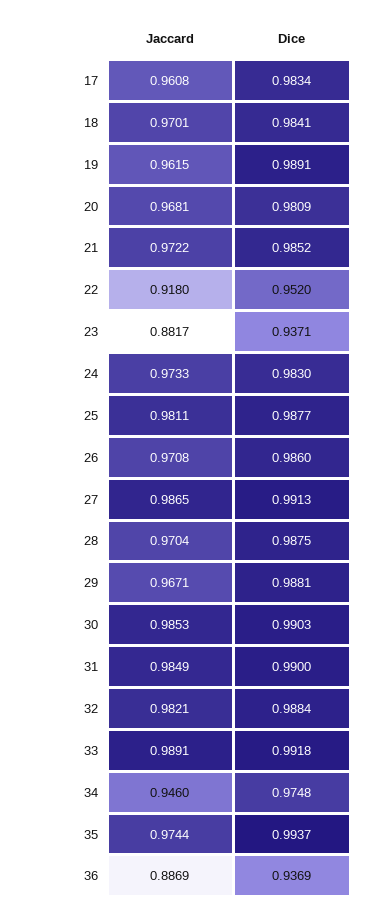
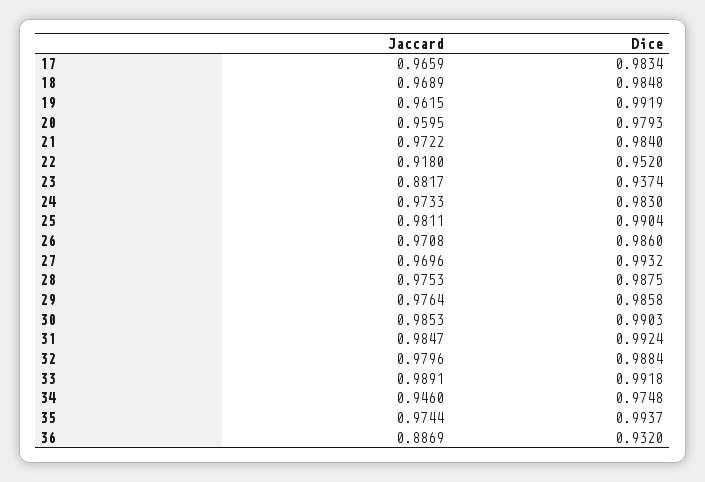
  {
    "Jaccard": {
-     "17": 0.9608,
+     "17": 0.9659,
-     "18": 0.9701,
+     "18": 0.9689,
      "19": 0.9615,
-     "20": 0.9681,
+     "20": 0.9595,
      "21": 0.9722,
      "22": 0.918,
      "23": 0.8817,
      "24": 0.9733,
      "25": 0.9811,
      "26": 0.9708,
-     "27": 0.9865,
+     "27": 0.9696,
-     "28": 0.9704,
+     "28": 0.9753,
-     "29": 0.9671,
+     "29": 0.9764,
      "30": 0.9853,
-     "31": 0.9849,
+     "31": 0.9847,
-     "32": 0.9821,
+     "32": 0.9796,
      "33": 0.9891,
      "34": 0.946,
      "35": 0.9744,
      "36": 0.8869
    },
    "Dice": {
      "17": 0.9834,
-     "18": 0.9841,
+     "18": 0.9848,
-     "19": 0.9891,
+     "19": 0.9919,
-     "20": 0.9809,
+     "20": 0.9793,
-     "21": 0.9852,
+     "21": 0.984,
      "22": 0.952,
-     "23": 0.9371,
+     "23": 0.9374,
      "24": 0.983,
-     "25": 0.9877,
+     "25": 0.9904,
      "26": 0.986,
-     "27": 0.9913,
+     "27": 0.9932,
      "28": 0.9875,
-     "29": 0.9881,
+     "29": 0.9858,
      "30": 0.9903,
-     "31": 0.99,
+     "31": 0.9924,
      "32": 0.9884,
      "33": 0.9918,
      "34": 0.9748,
      "35": 0.9937,
-     "36": 0.9369
+     "36": 0.932
    }
  }

